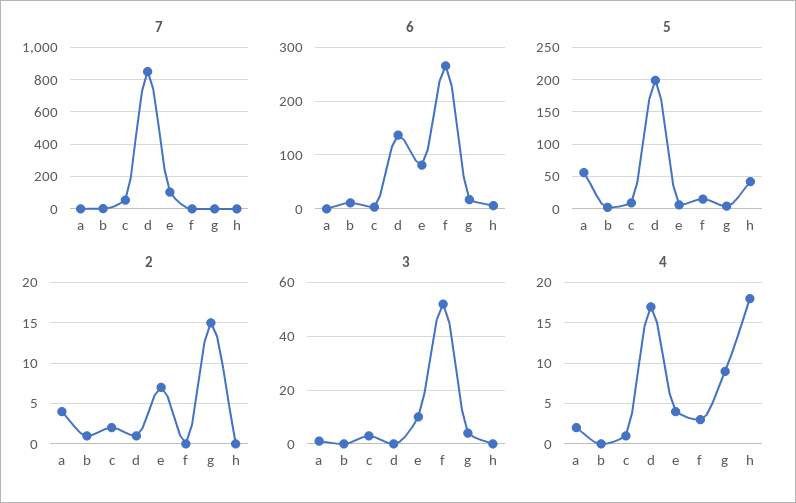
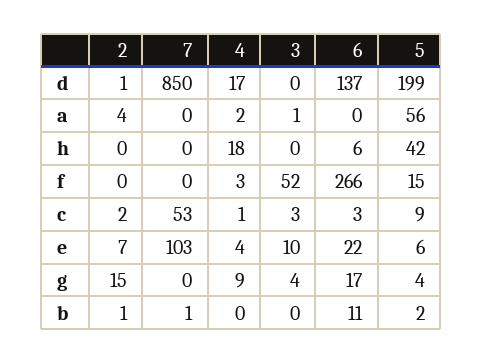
  {
    "7": {
      "a": 0,
      "b": 1,
      "c": 53,
      "d": 850,
      "e": 103,
      "f": 0,
      "g": 0,
      "h": 0
    },
    "6": {
      "a": 0,
      "b": 11,
      "c": 3,
      "d": 137,
-     "e": 80,
+     "e": 22,
      "f": 266,
      "g": 17,
      "h": 6
    },
    "5": {
      "a": 56,
      "b": 2,
      "c": 9,
      "d": 199,
      "e": 6,
      "f": 15,
      "g": 4,
      "h": 42
    },
    "2": {
      "a": 4,
      "b": 1,
      "c": 2,
      "d": 1,
      "e": 7,
      "f": 0,
      "g": 15,
      "h": 0
    },
    "3": {
      "a": 1,
      "b": 0,
      "c": 3,
      "d": 0,
      "e": 10,
      "f": 52,
      "g": 4,
      "h": 0
    },
    "4": {
      "a": 2,
      "b": 0,
      "c": 1,
      "d": 17,
      "e": 4,
      "f": 3,
      "g": 9,
      "h": 18
    }
  }

